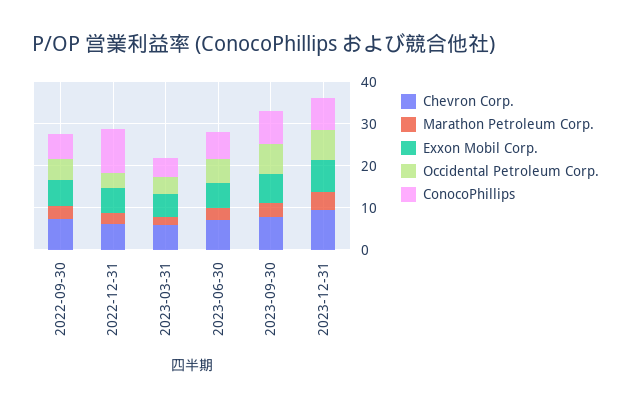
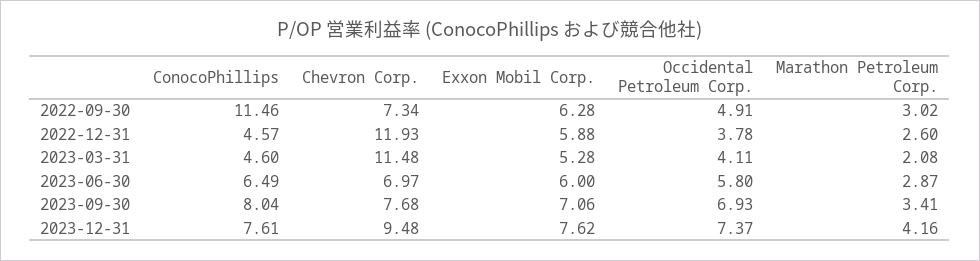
  {
    "Chevron Corp.": {
      "2022-09-30": 7.34,
-     "2022-12-31": 6,
+     "2022-12-31": 11.93,
-     "2023-03-31": 6,
+     "2023-03-31": 11.48,
      "2023-06-30": 6.97,
      "2023-09-30": 7.68,
      "2023-12-31": 9.48
    },
    "Marathon Petroleum Corp.": {
      "2022-09-30": 3.02,
      "2022-12-31": 2.6,
      "2023-03-31": 2.08,
      "2023-06-30": 2.87,
      "2023-09-30": 3.41,
      "2023-12-31": 4.16
    },
    "Exxon Mobil Corp.": {
      "2022-09-30": 6.28,
      "2022-12-31": 5.88,
      "2023-03-31": 5.28,
      "2023-06-30": 6,
      "2023-09-30": 7.06,
      "2023-12-31": 7.62
    },
    "Occidental Petroleum Corp.": {
      "2022-09-30": 4.91,
      "2022-12-31": 3.78,
      "2023-03-31": 4.11,
      "2023-06-30": 5.8,
      "2023-09-30": 6.93,
      "2023-12-31": 7.37
    },
    "ConocoPhillips": {
-     "2022-09-30": 6,
+     "2022-09-30": 11.46,
-     "2022-12-31": 10,
+     "2022-12-31": 4.57,
      "2023-03-31": 4.6,
      "2023-06-30": 6.49,
      "2023-09-30": 8.04,
      "2023-12-31": 7.61
    }
  }

